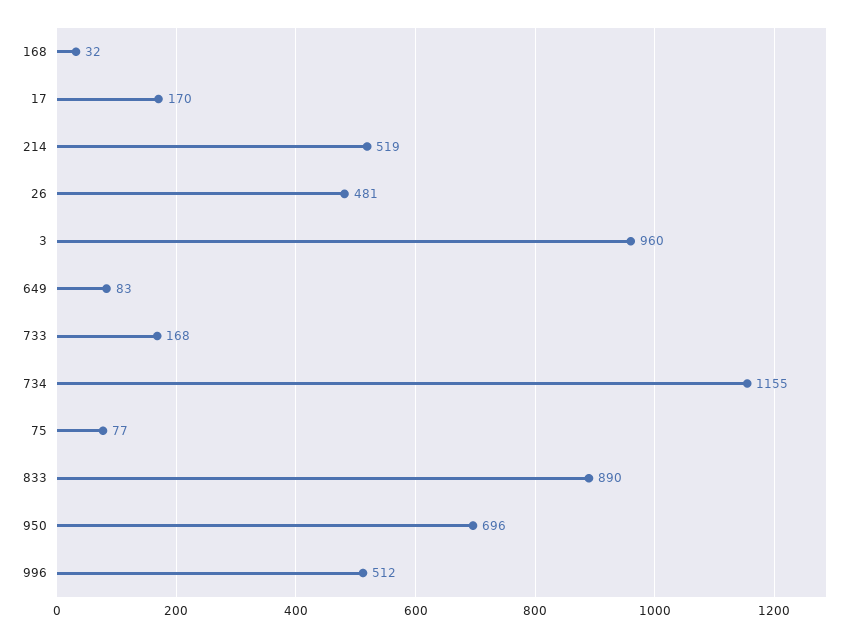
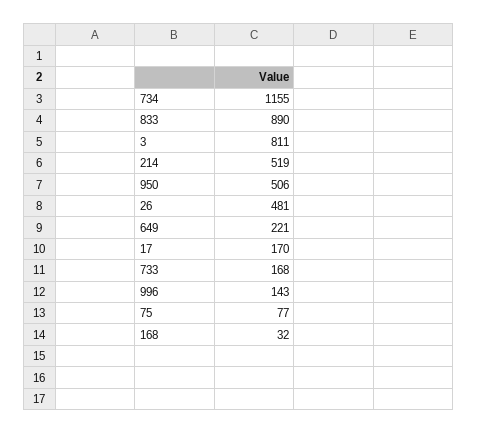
  {
    "168": 32,
    "17": 170,
    "214": 519,
    "26": 481,
-   "3": 960,
+   "3": 811,
-   "649": 83,
+   "649": 221,
    "733": 168,
    "734": 1155,
    "75": 77,
    "833": 890,
-   "950": 696,
+   "950": 506,
-   "996": 512
+   "996": 143
  }

